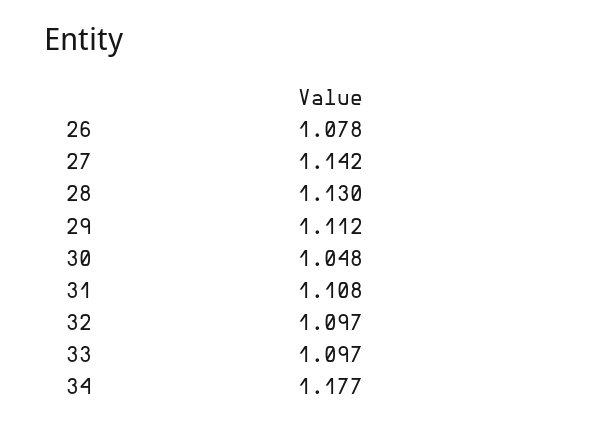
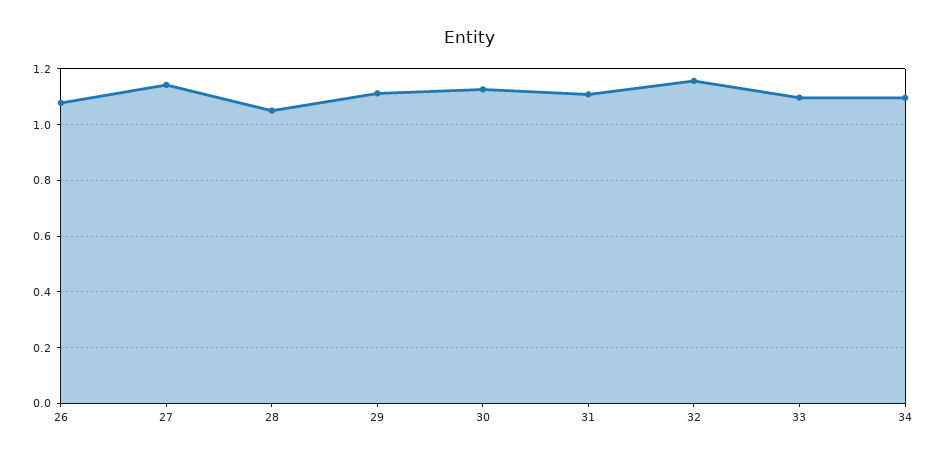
  {
    "26": 1.078,
    "27": 1.142,
-   "28": 1.13,
+   "28": 1.05,
    "29": 1.112,
-   "30": 1.048,
+   "30": 1.125,
    "31": 1.108,
-   "32": 1.097,
+   "32": 1.15,
    "33": 1.097,
-   "34": 1.177
+   "34": 1.1
  }

